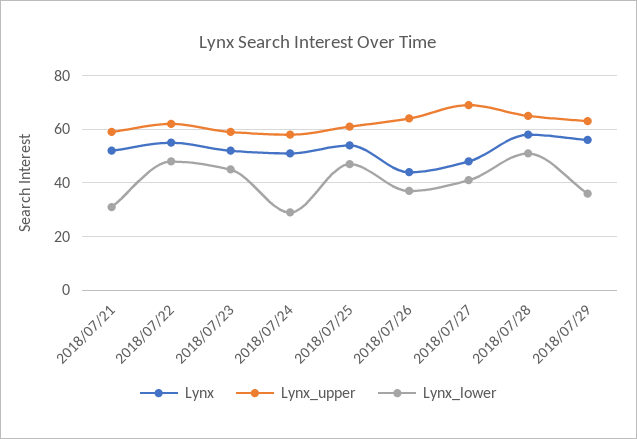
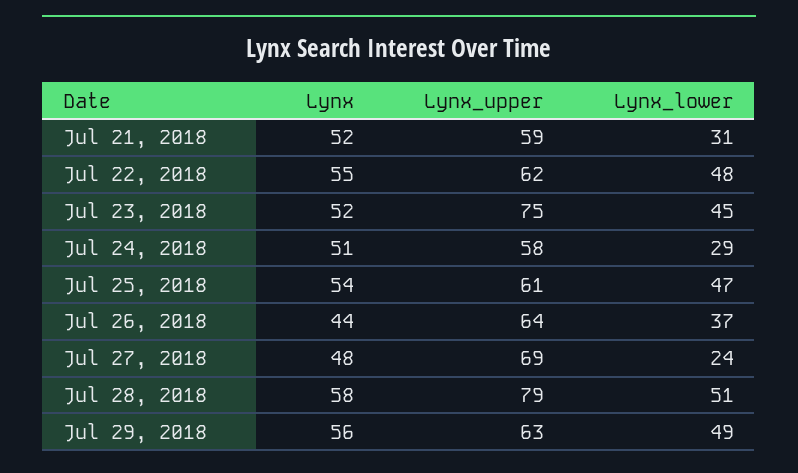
  {
    "Lynx": {
      "2018/07/21": 52,
      "2018/07/22": 55,
      "2018/07/23": 52,
      "2018/07/24": 51,
      "2018/07/25": 54,
      "2018/07/26": 44,
      "2018/07/27": 48,
      "2018/07/28": 58,
      "2018/07/29": 56
    },
    "Lynx_upper": {
      "2018/07/21": 59,
      "2018/07/22": 62,
-     "2018/07/23": 60,
+     "2018/07/23": 75,
      "2018/07/24": 58,
      "2018/07/25": 61,
      "2018/07/26": 64,
      "2018/07/27": 69,
-     "2018/07/28": 65,
+     "2018/07/28": 79,
      "2018/07/29": 63
    },
    "Lynx_lower": {
      "2018/07/21": 31,
      "2018/07/22": 48,
      "2018/07/23": 45,
      "2018/07/24": 29,
      "2018/07/25": 47,
      "2018/07/26": 37,
-     "2018/07/27": 40,
+     "2018/07/27": 24,
      "2018/07/28": 51,
-     "2018/07/29": 35
+     "2018/07/29": 49
    }
  }

